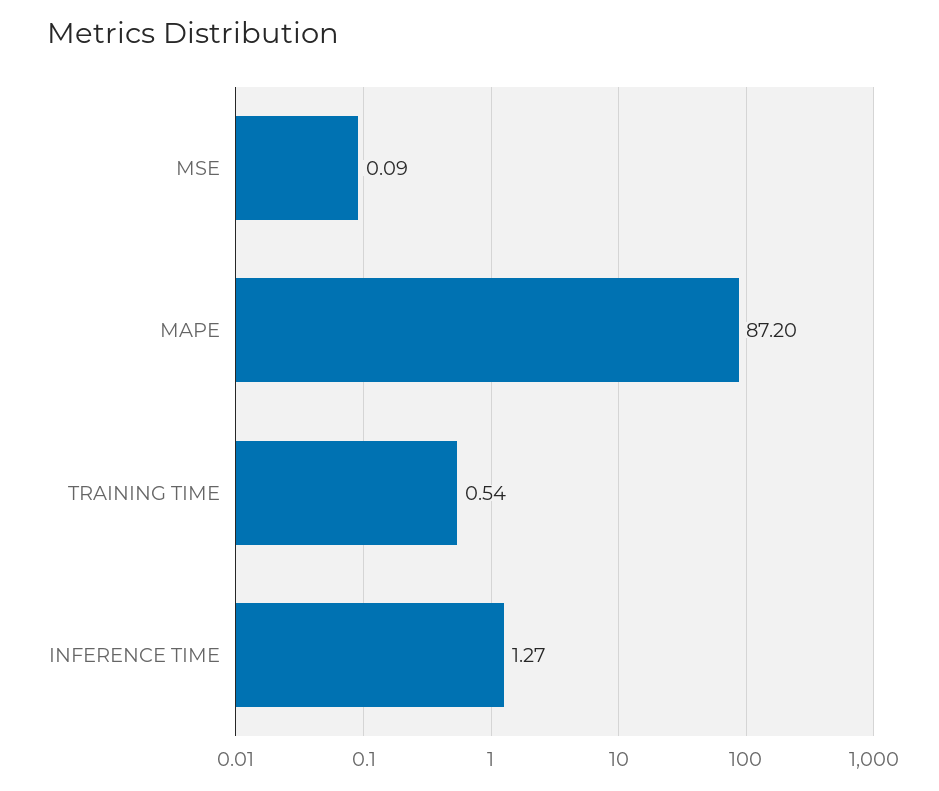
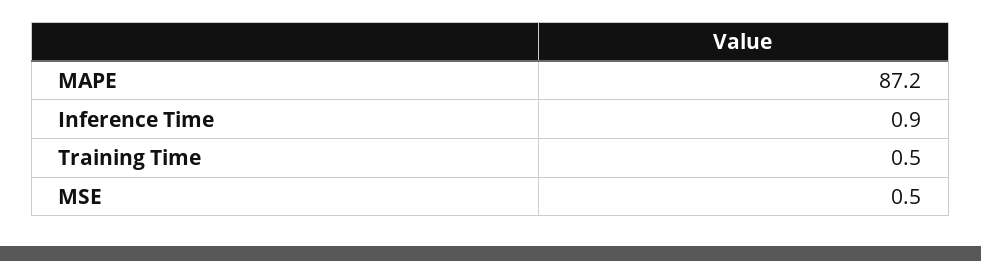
  {
-   "MSE": 0.09,
+   "MSE": 0.5,
    "MAPE": 87.2,
    "TRAINING TIME": 0.54,
-   "INFERENCE TIME": 1.27
+   "INFERENCE TIME": 0.9
  }

